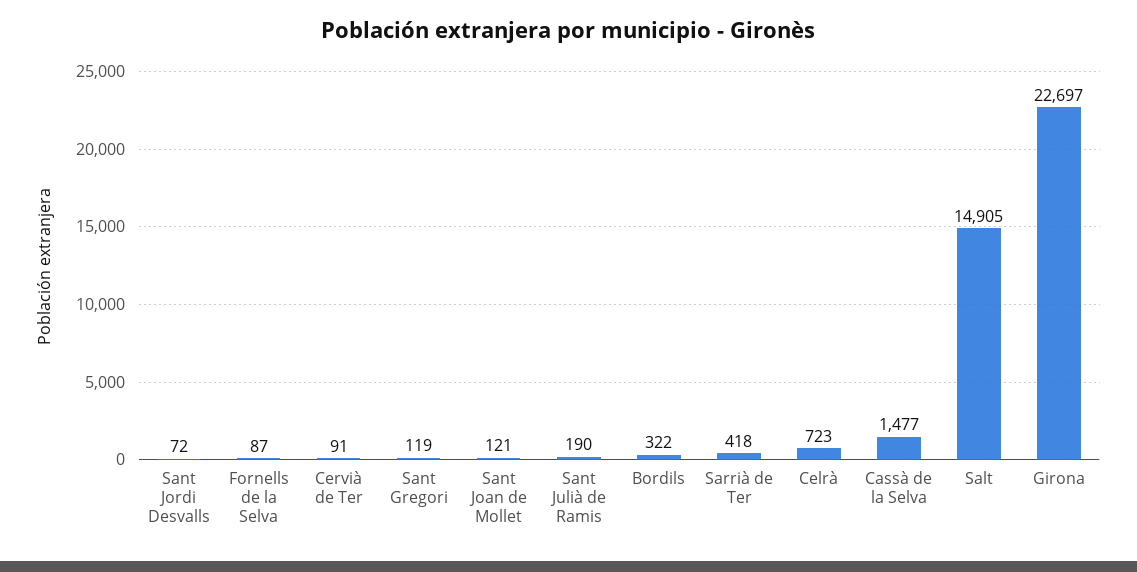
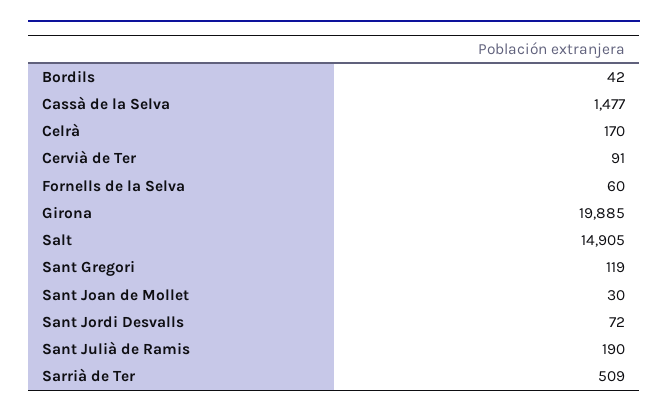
  {
    "Sant Jordi Desvalls": 72,
-   "Fornells de la Selva": 87,
+   "Fornells de la Selva": 60,
    "Cervià de Ter": 91,
    "Sant Gregori": 119,
-   "Sant Joan de Mollet": 121,
+   "Sant Joan de Mollet": 30,
    "Sant Julià de Ramis": 190,
-   "Bordils": 322,
+   "Bordils": 42,
-   "Sarrià de Ter": 418,
+   "Sarrià de Ter": 509,
-   "Celrà": 723,
+   "Celrà": 170,
    "Cassà de la Selva": 1477,
    "Salt": 14905,
-   "Girona": 22697
+   "Girona": 19885
  }

